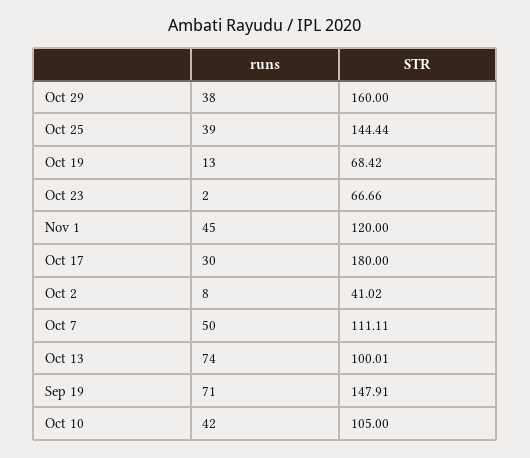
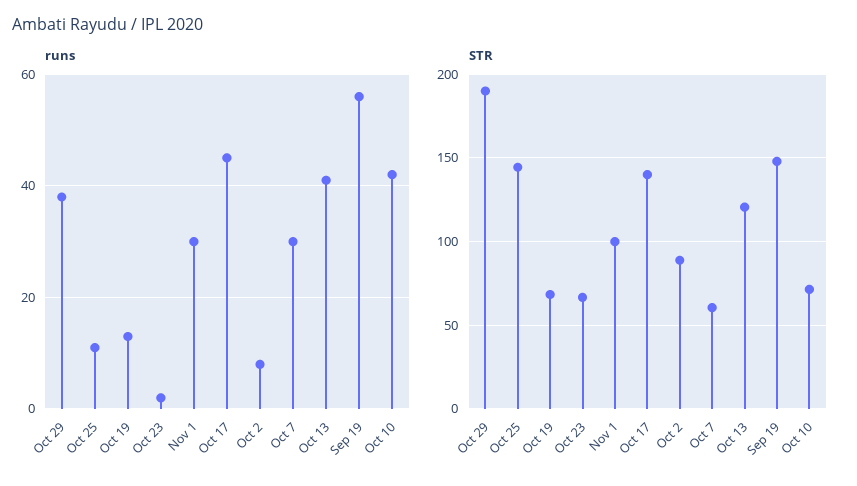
  {
    "runs": {
      "Oct 29": 38,
-     "Oct 25": 39,
+     "Oct 25": 10,
      "Oct 19": 13,
      "Oct 23": 2,
-     "Nov 1": 45,
+     "Nov 1": 30,
-     "Oct 17": 30,
+     "Oct 17": 45,
      "Oct 2": 8,
-     "Oct 7": 50,
+     "Oct 7": 30,
-     "Oct 13": 74,
+     "Oct 13": 40,
-     "Sep 19": 71,
+     "Sep 19": 55,
      "Oct 10": 42
    },
    "STR": {
-     "Oct 29": 160,
+     "Oct 29": 190,
      "Oct 25": 144.44,
      "Oct 19": 68.42,
      "Oct 23": 66.66,
-     "Nov 1": 120,
+     "Nov 1": 100,
-     "Oct 17": 180,
+     "Oct 17": 140,
-     "Oct 2": 41.02,
+     "Oct 2": 90,
-     "Oct 7": 111.11,
+     "Oct 7": 60,
-     "Oct 13": 100.01,
+     "Oct 13": 120,
      "Sep 19": 147.91,
-     "Oct 10": 105
+     "Oct 10": 70
    }
  }

